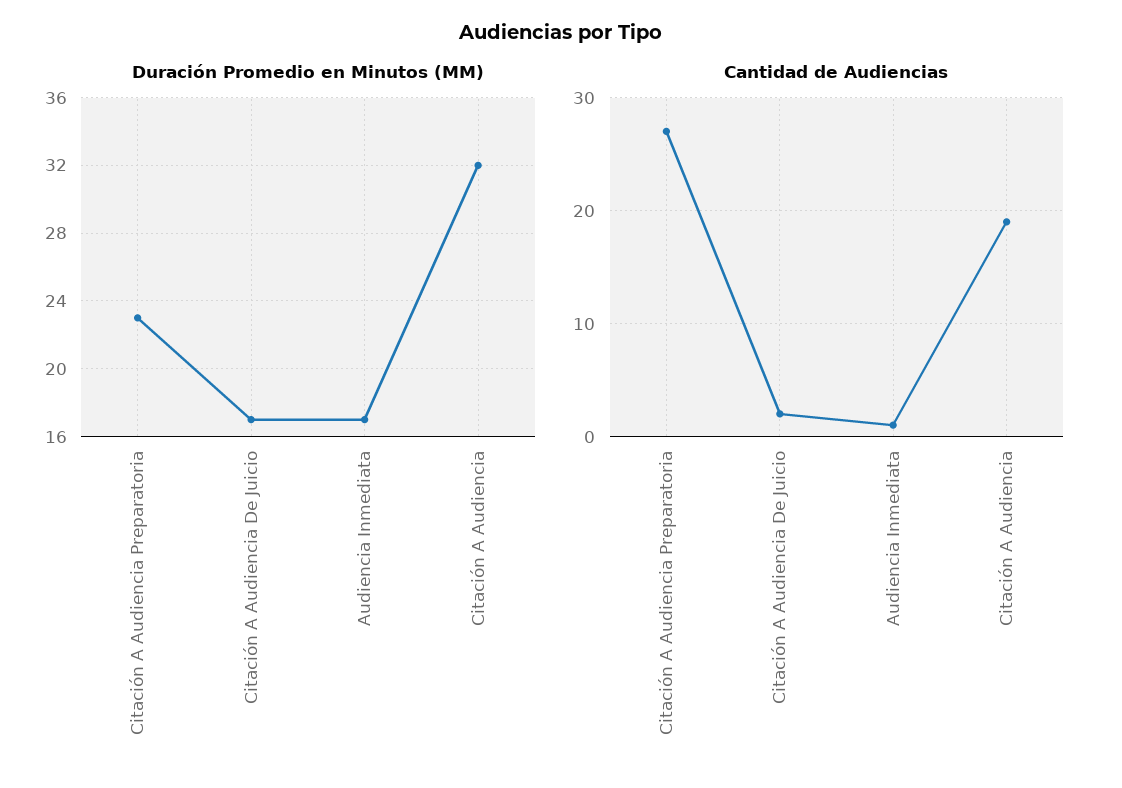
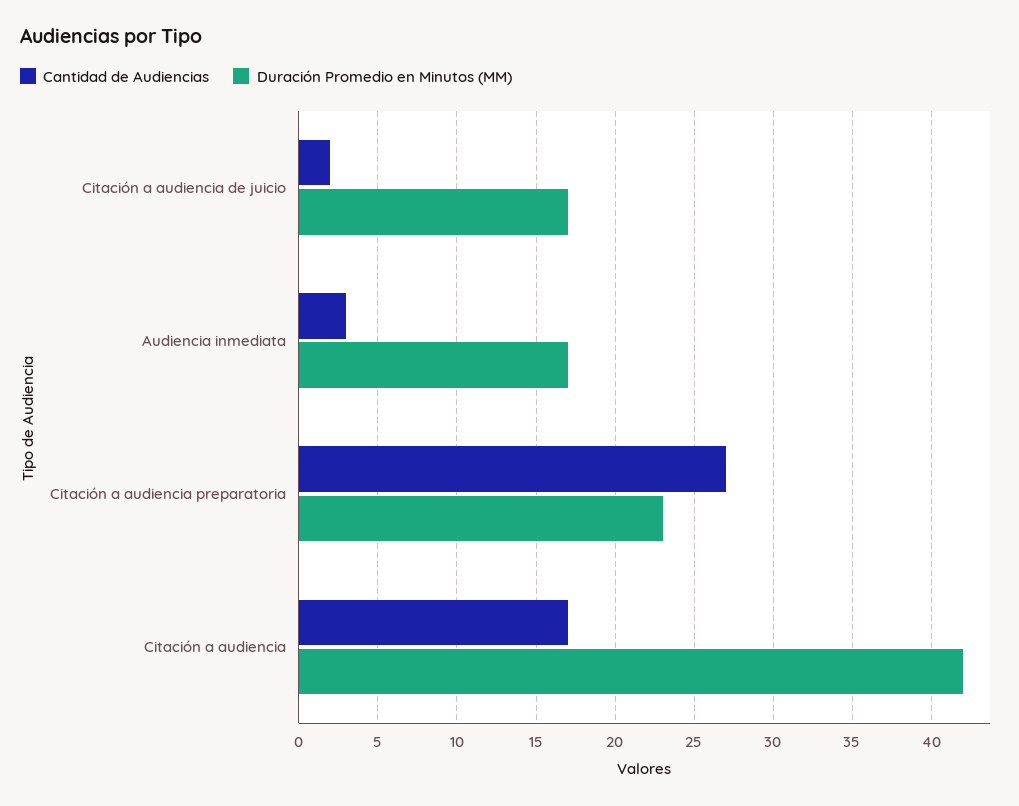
  {
    "Duración Promedio en Minutos (MM)": {
      "Citación A Audiencia Preparatoria": 23,
      "Citación A Audiencia De Juicio": 17,
      "Audiencia Inmediata": 17,
-     "Citación A Audiencia": 32
+     "Citación A Audiencia": 42
    },
    "Cantidad de Audiencias": {
      "Citación A Audiencia Preparatoria": 27,
      "Citación A Audiencia De Juicio": 2,
-     "Audiencia Inmediata": 1,
+     "Audiencia Inmediata": 3,
-     "Citación A Audiencia": 19
+     "Citación A Audiencia": 17
    }
  }

